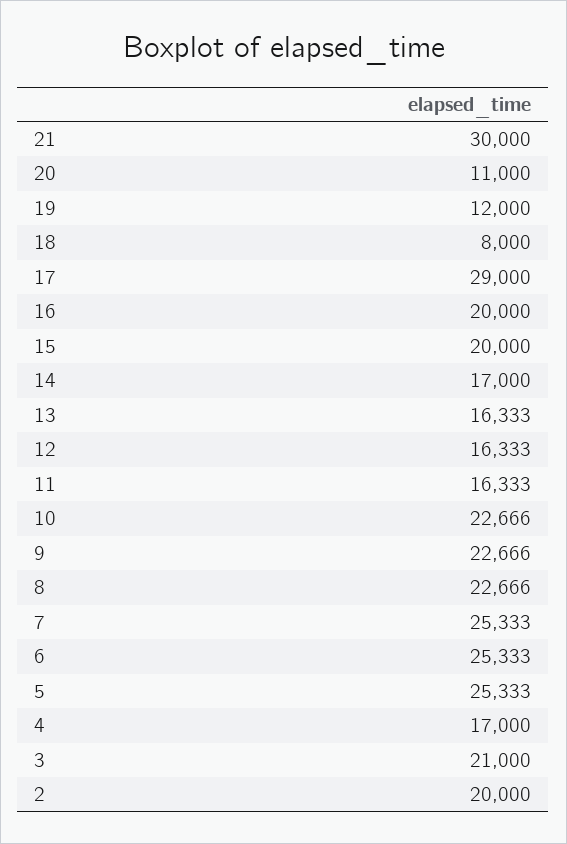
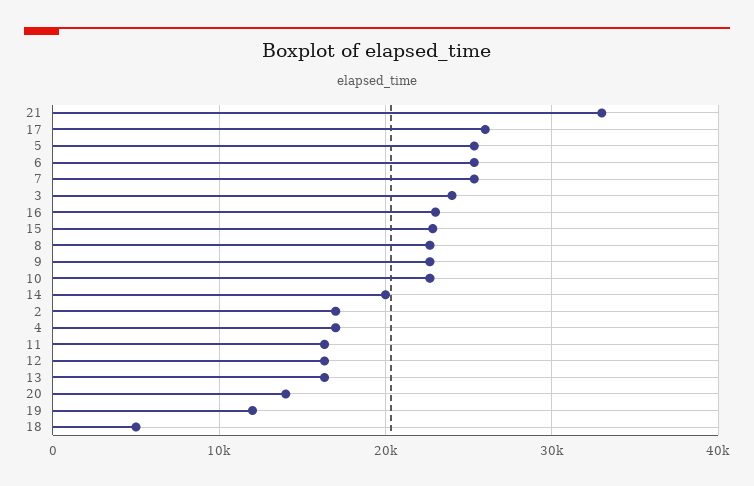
  {
-   "21": 30000,
+   "21": 33000,
-   "20": 11000,
+   "20": 14000,
    "19": 12000,
-   "18": 8000,
+   "18": 5000,
-   "17": 29000,
+   "17": 26000,
-   "16": 20000,
+   "16": 23000,
-   "15": 20000,
+   "15": 23000,
-   "14": 17000,
+   "14": 20000,
    "13": 16333,
    "12": 16333,
    "11": 16333,
    "10": 22666,
    "9": 22666,
    "8": 22666,
    "7": 25333,
    "6": 25333,
    "5": 25333,
    "4": 17000,
-   "3": 21000,
+   "3": 24000,
-   "2": 20000
+   "2": 17000
  }

